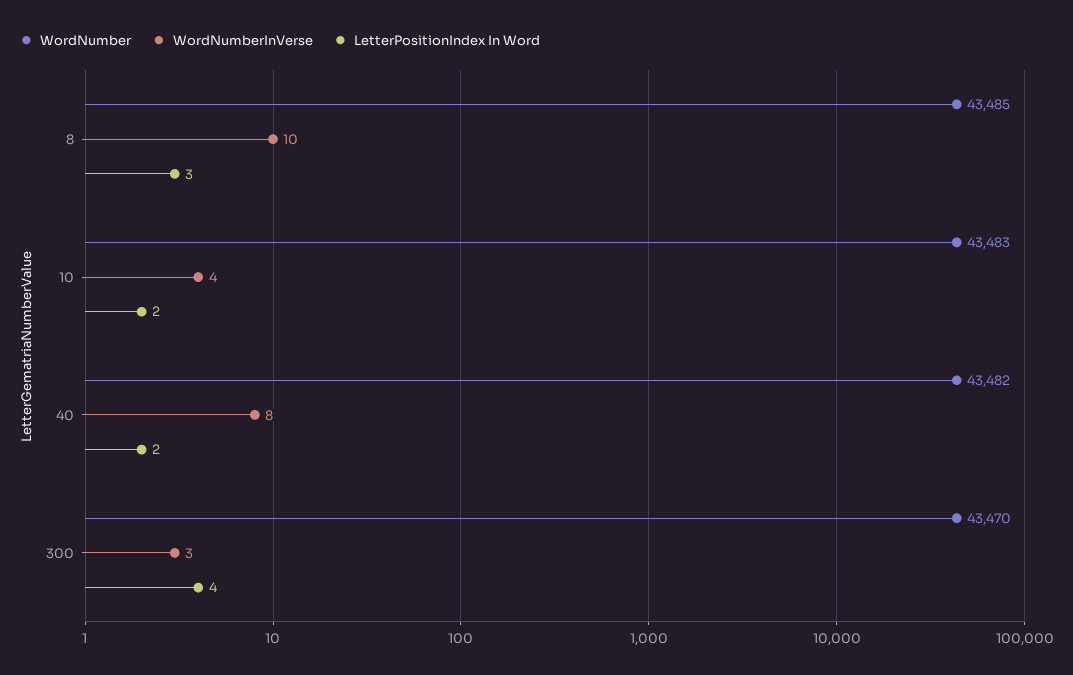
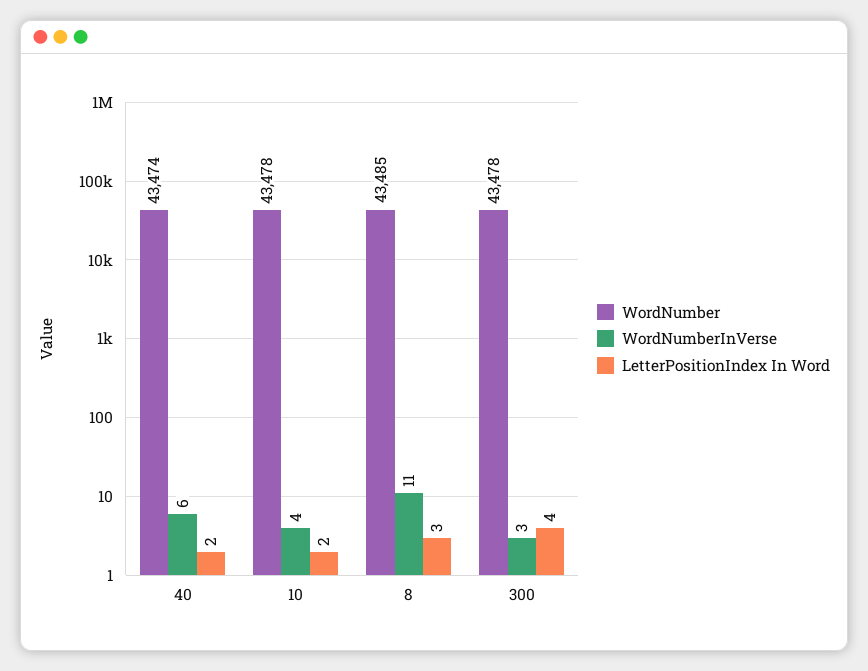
  {
    "WordNumber": {
      "8": 43485,
-     "10": 43483,
+     "10": 43478,
-     "40": 43482,
+     "40": 43474,
-     "300": 43470
+     "300": 43478
    },
    "WordNumberInVerse": {
-     "8": 10,
+     "8": 11,
      "10": 4,
-     "40": 8,
+     "40": 6,
      "300": 3
    },
    "LetterPositionIndex In Word": {
      "8": 3,
      "10": 2,
      "40": 2,
      "300": 4
    }
  }

